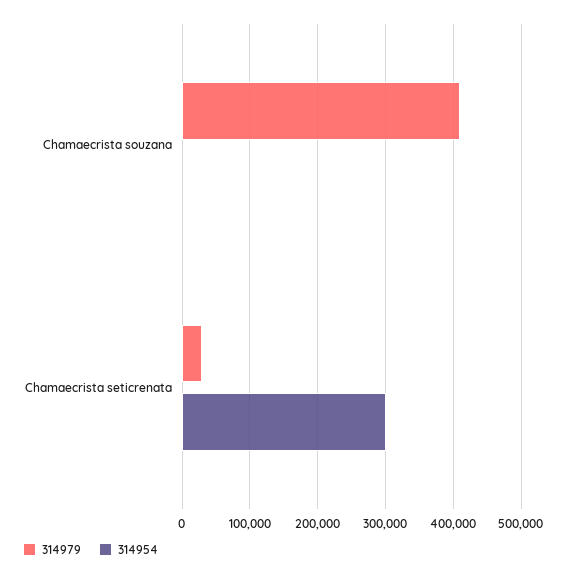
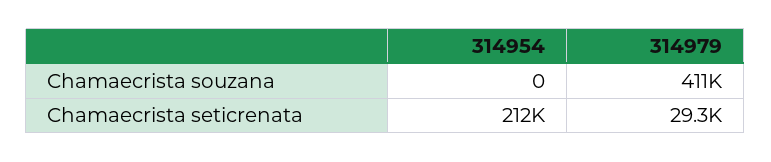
  {
    "314979": {
      "Chamaecrista souzana": 411000,
      "Chamaecrista seticrenata": 29300
    },
    "314954": {
      "Chamaecrista souzana": 0,
-     "Chamaecrista seticrenata": 300000
+     "Chamaecrista seticrenata": 212000
    }
  }

